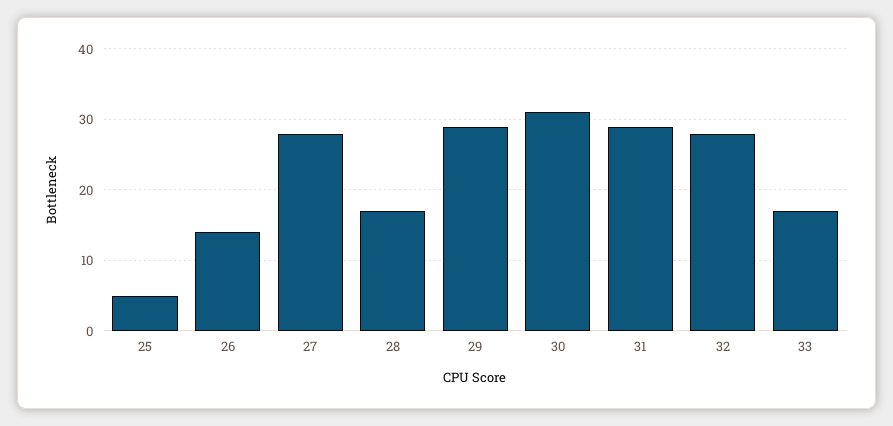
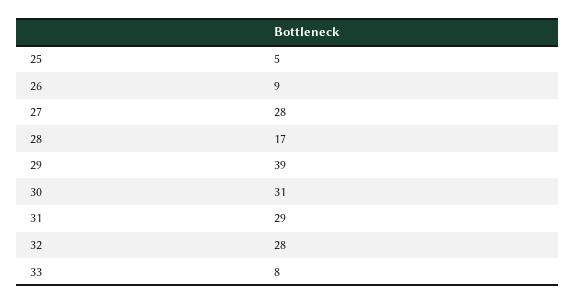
  {
    "25": 5,
-   "26": 14,
+   "26": 9,
    "27": 28,
    "28": 17,
-   "29": 29,
+   "29": 39,
    "30": 31,
    "31": 29,
    "32": 28,
-   "33": 17
+   "33": 8
  }

